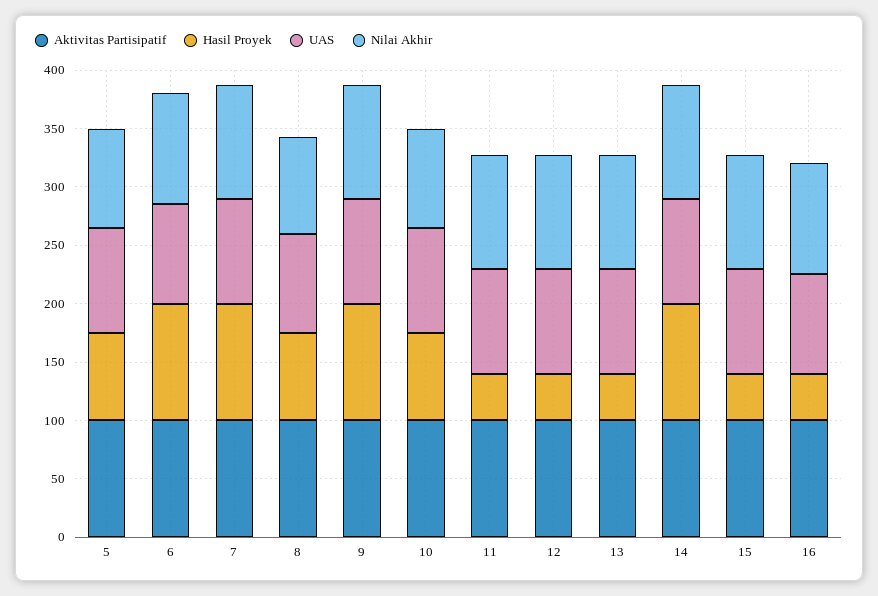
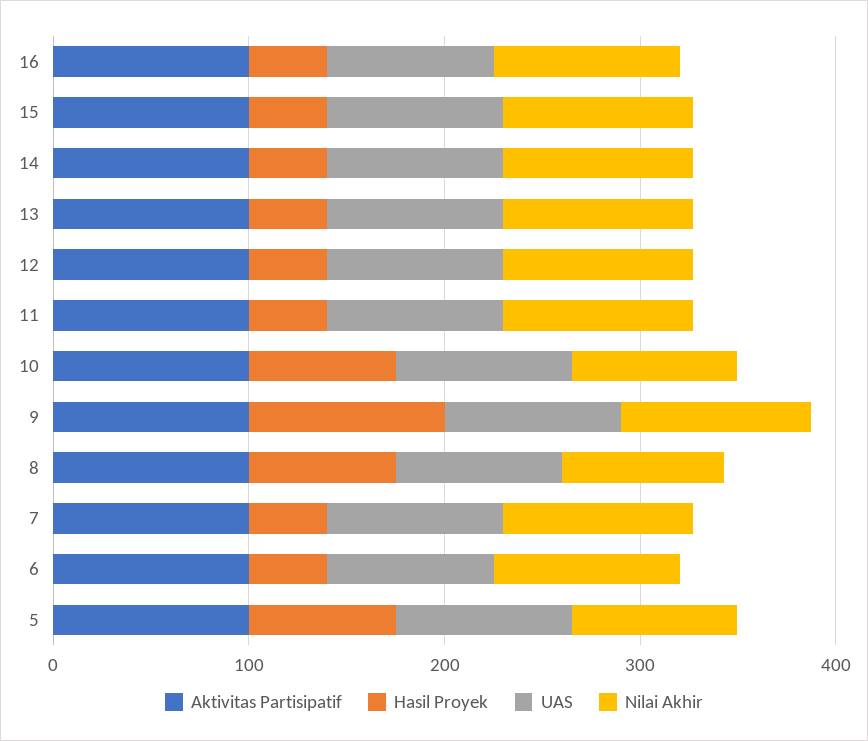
  {
    "Aktivitas Partisipatif": {
      "5": 100,
      "6": 100,
      "7": 100,
      "8": 100,
      "9": 100,
      "10": 100,
      "11": 100,
      "12": 100,
      "13": 100,
      "14": 100,
      "15": 100,
      "16": 100
    },
    "Hasil Proyek": {
      "5": 80,
-     "6": 100,
+     "6": 40,
-     "7": 100,
+     "7": 40,
      "8": 80,
      "9": 100,
      "10": 80,
      "11": 40,
      "12": 40,
      "13": 40,
-     "14": 100,
+     "14": 40,
      "15": 40,
      "16": 40
    },
    "UAS": {
      "5": 90,
      "6": 90,
      "7": 90,
      "8": 90,
      "9": 90,
      "10": 90,
      "11": 90,
      "12": 90,
      "13": 90,
      "14": 90,
      "15": 90,
      "16": 90
    },
    "Nilai Akhir": {
      "5": 80,
      "6": 100,
      "7": 100,
      "8": 80,
      "9": 100,
      "10": 80,
      "11": 100,
      "12": 100,
      "13": 100,
      "14": 100,
      "15": 100,
      "16": 100
    }
  }

